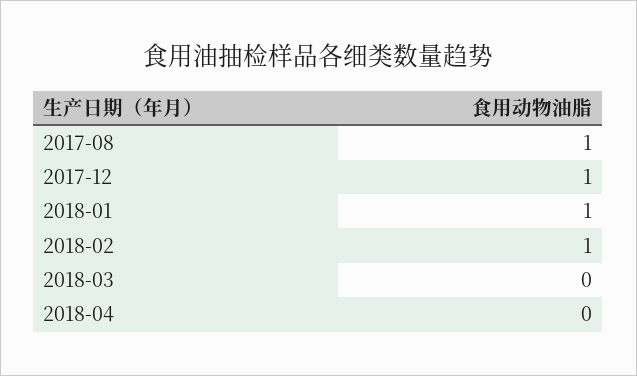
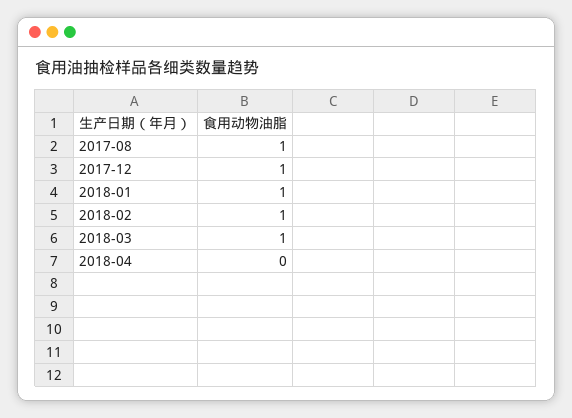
  {
    "2017-08": 1,
    "2017-12": 1,
    "2018-01": 1,
    "2018-02": 1,
-   "2018-03": 0,
+   "2018-03": 1,
    "2018-04": 0
  }

